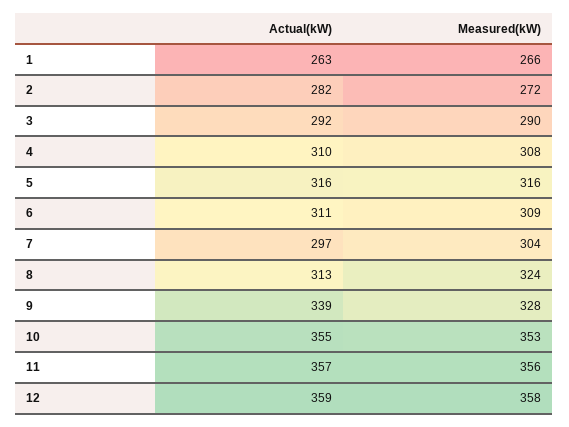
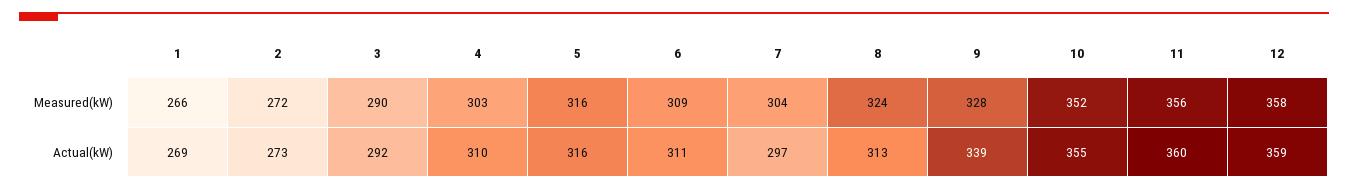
  {
    "Actual(kW)": {
-     "1": 263,
+     "1": 269,
-     "2": 282,
+     "2": 273,
      "3": 292,
      "4": 310,
      "5": 316,
      "6": 311,
      "7": 297,
      "8": 313,
      "9": 339,
      "10": 355,
-     "11": 357,
+     "11": 360,
      "12": 359
    },
    "Measured(kW)": {
      "1": 266,
      "2": 272,
      "3": 290,
-     "4": 308,
+     "4": 303,
      "5": 316,
      "6": 309,
      "7": 304,
      "8": 324,
      "9": 328,
-     "10": 353,
+     "10": 352,
      "11": 356,
      "12": 358
    }
  }

